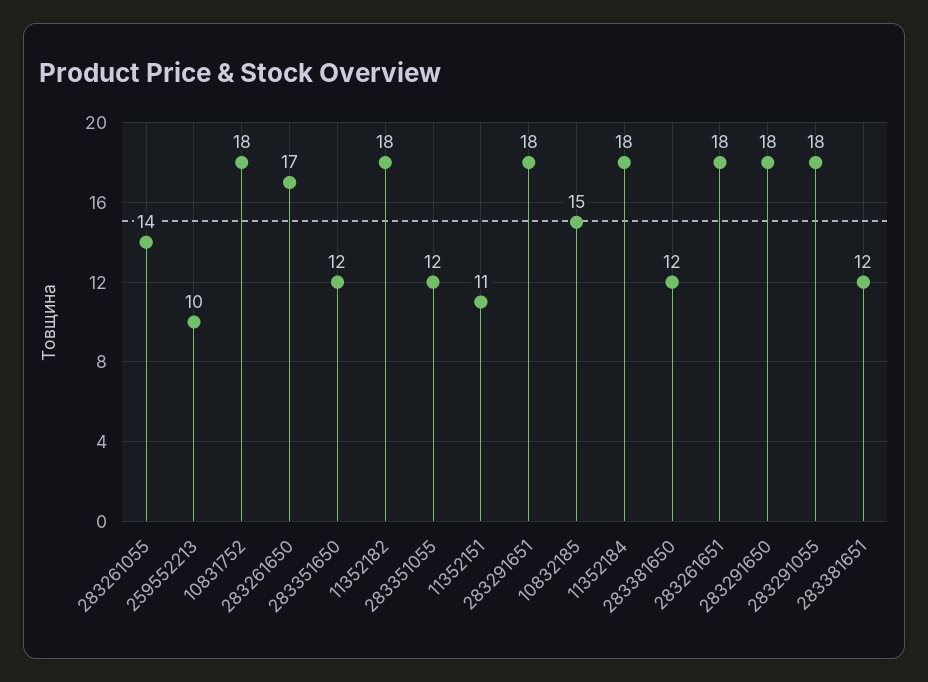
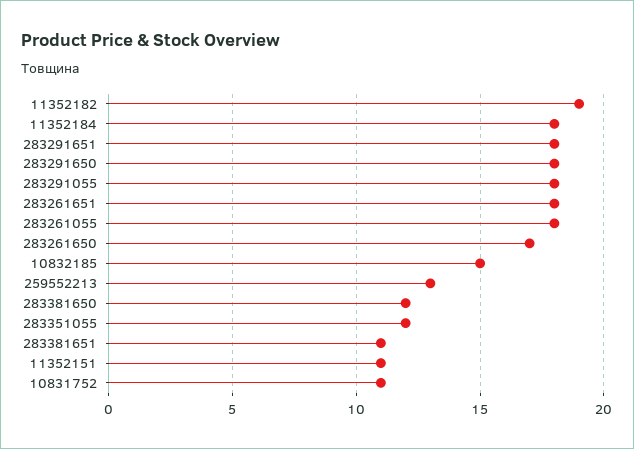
  {
-   "283261055": 14,
+   "283261055": 18,
-   "259552213": 10,
+   "259552213": 13,
-   "10831752": 18,
+   "10831752": 11,
    "283261650": 17,
-   "283351650": 12,
-   "11352182": 18,
+   "11352182": 19,
    "283351055": 12,
    "11352151": 11,
    "283291651": 18,
    "10832185": 15,
    "11352184": 18,
    "283381650": 12,
    "283261651": 18,
    "283291650": 18,
    "283291055": 18,
-   "283381651": 12
+   "283381651": 11
  }

